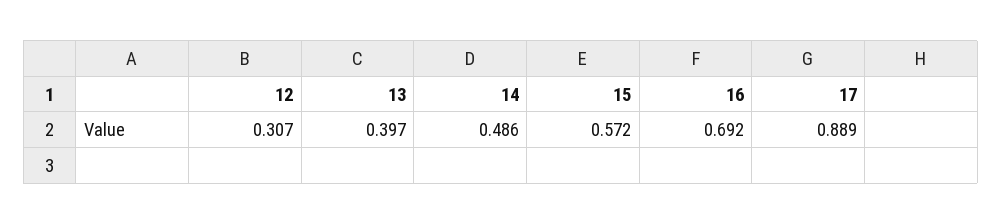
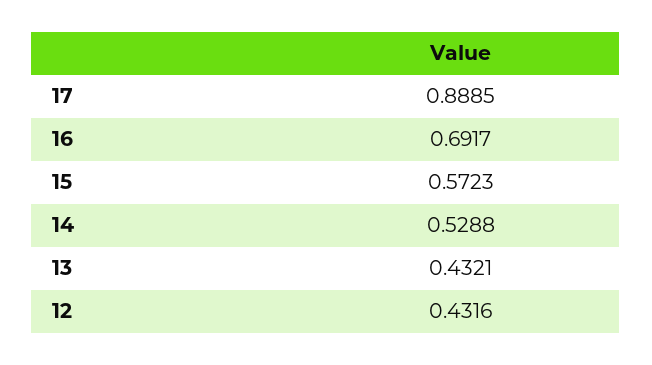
  {
-   "12": 0.307,
+   "12": 0.4316,
-   "13": 0.397,
+   "13": 0.4321,
-   "14": 0.486,
+   "14": 0.5288,
    "15": 0.5723,
    "16": 0.6917,
    "17": 0.8885
  }

